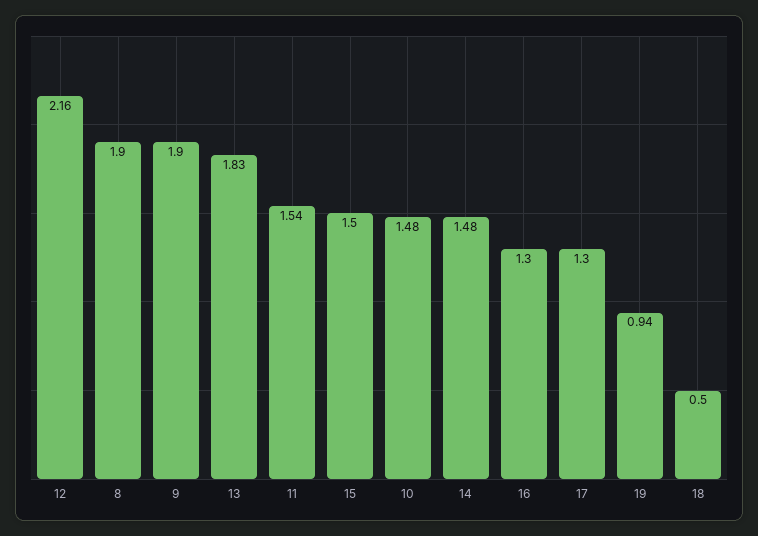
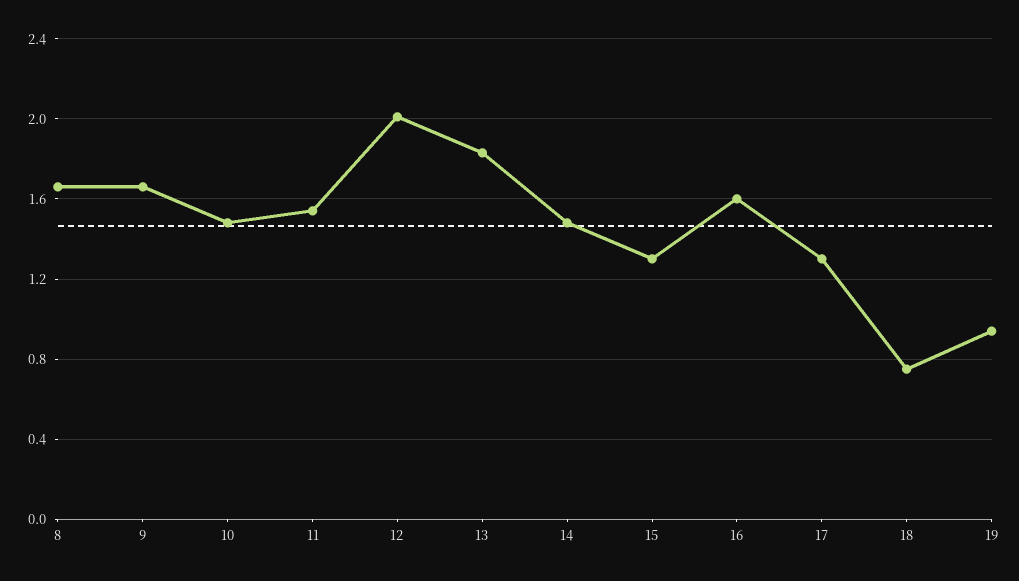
  {
-   "12": 2.16,
+   "12": 2,
-   "8": 1.9,
+   "8": 1.65,
-   "9": 1.9,
+   "9": 1.65,
    "13": 1.83,
    "11": 1.54,
-   "15": 1.5,
+   "15": 1.3,
    "10": 1.48,
    "14": 1.48,
-   "16": 1.3,
+   "16": 1.6,
    "17": 1.3,
    "19": 0.94,
-   "18": 0.5
+   "18": 0.75
  }

